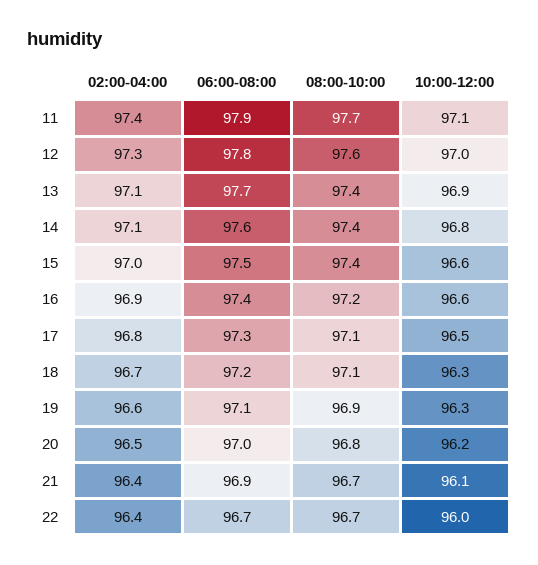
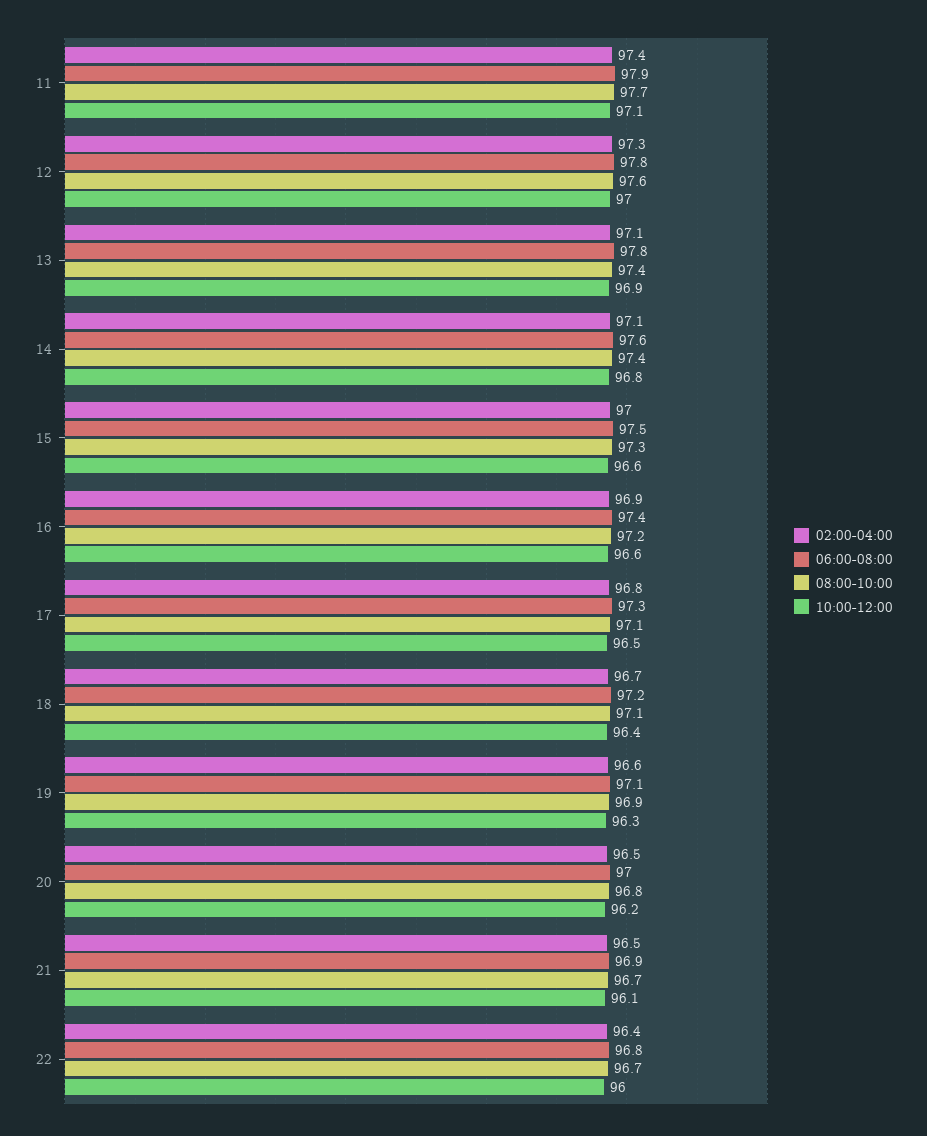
  {
    "02:00-04:00": {
      "11": 97.4,
      "12": 97.3,
      "13": 97.1,
      "14": 97.1,
      "15": 97,
      "16": 96.9,
      "17": 96.8,
      "18": 96.7,
      "19": 96.6,
      "20": 96.5,
-     "21": 96.4,
+     "21": 96.5,
      "22": 96.4
    },
    "06:00-08:00": {
      "11": 97.9,
      "12": 97.8,
-     "13": 97.7,
+     "13": 97.8,
      "14": 97.6,
      "15": 97.5,
      "16": 97.4,
      "17": 97.3,
      "18": 97.2,
      "19": 97.1,
      "20": 97,
      "21": 96.9,
-     "22": 96.7
+     "22": 96.8
    },
    "08:00-10:00": {
      "11": 97.7,
      "12": 97.6,
      "13": 97.4,
      "14": 97.4,
-     "15": 97.4,
+     "15": 97.3,
      "16": 97.2,
      "17": 97.1,
      "18": 97.1,
      "19": 96.9,
      "20": 96.8,
      "21": 96.7,
      "22": 96.7
    },
    "10:00-12:00": {
      "11": 97.1,
      "12": 97,
      "13": 96.9,
      "14": 96.8,
      "15": 96.6,
      "16": 96.6,
      "17": 96.5,
-     "18": 96.3,
+     "18": 96.4,
      "19": 96.3,
      "20": 96.2,
      "21": 96.1,
      "22": 96
    }
  }

